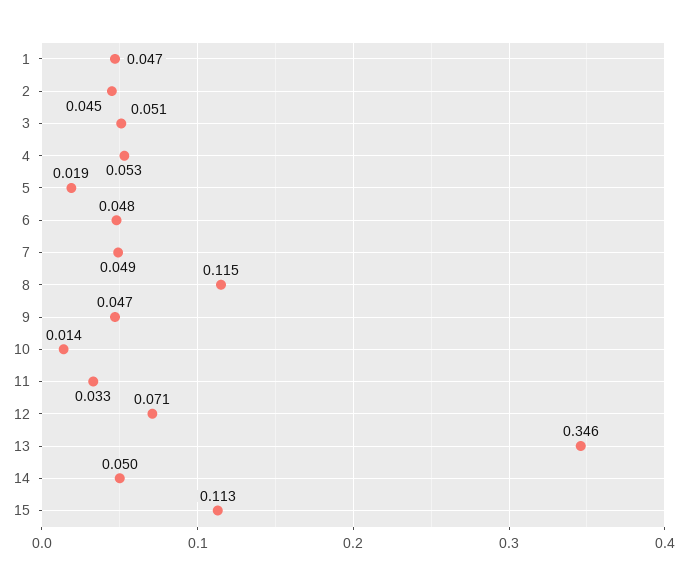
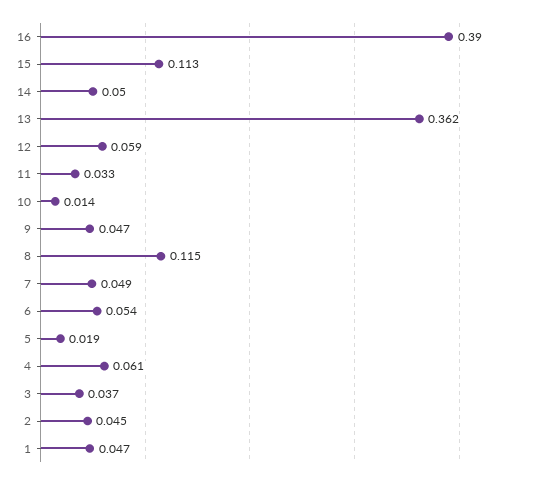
  {
    "1": 0.047,
    "2": 0.045,
-   "3": 0.051,
+   "3": 0.037,
-   "4": 0.053,
+   "4": 0.061,
    "5": 0.019,
-   "6": 0.048,
+   "6": 0.054,
    "7": 0.049,
    "8": 0.115,
    "9": 0.047,
    "10": 0.014,
    "11": 0.033,
-   "12": 0.071,
+   "12": 0.059,
-   "13": 0.346,
+   "13": 0.362,
    "14": 0.05,
-   "15": 0.113
+   "15": 0.113,
+   "16": 0.39
  }

